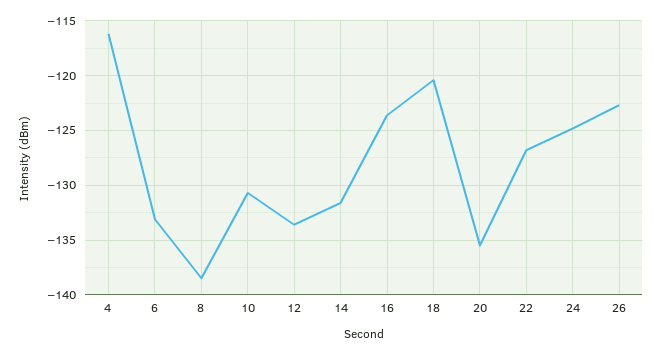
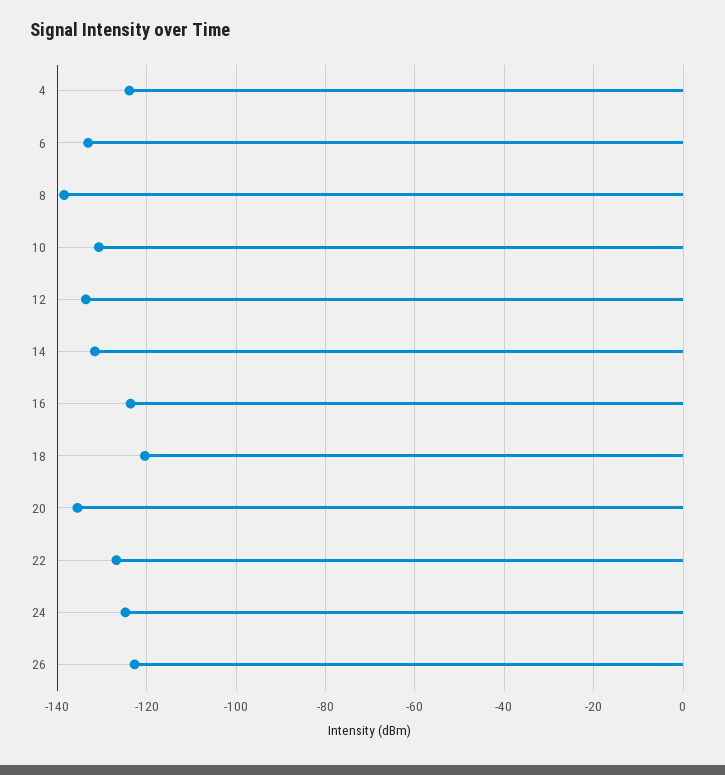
  {
-   "4": -116,
+   "4": -124,
    "6": -133,
    "8": -139,
    "10": -131,
    "12": -134,
    "14": -132,
    "16": -124,
    "18": -120,
    "20": -136,
    "22": -127,
    "24": -125,
    "26": -123
  }

